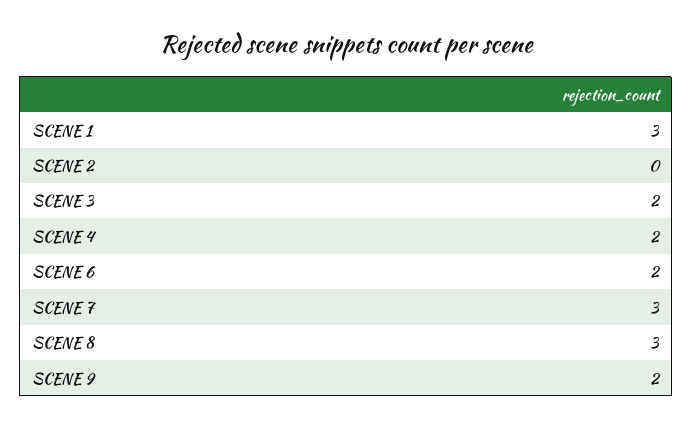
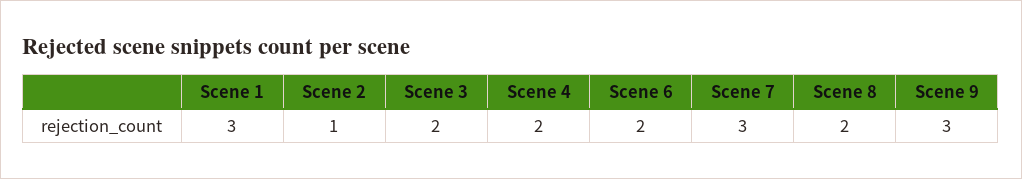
  {
    "SCENE 1": 3,
-   "SCENE 2": 0,
+   "SCENE 2": 1,
    "SCENE 3": 2,
    "SCENE 4": 2,
    "SCENE 6": 2,
    "SCENE 7": 3,
-   "SCENE 8": 3,
+   "SCENE 8": 2,
-   "SCENE 9": 2
+   "SCENE 9": 3
  }

